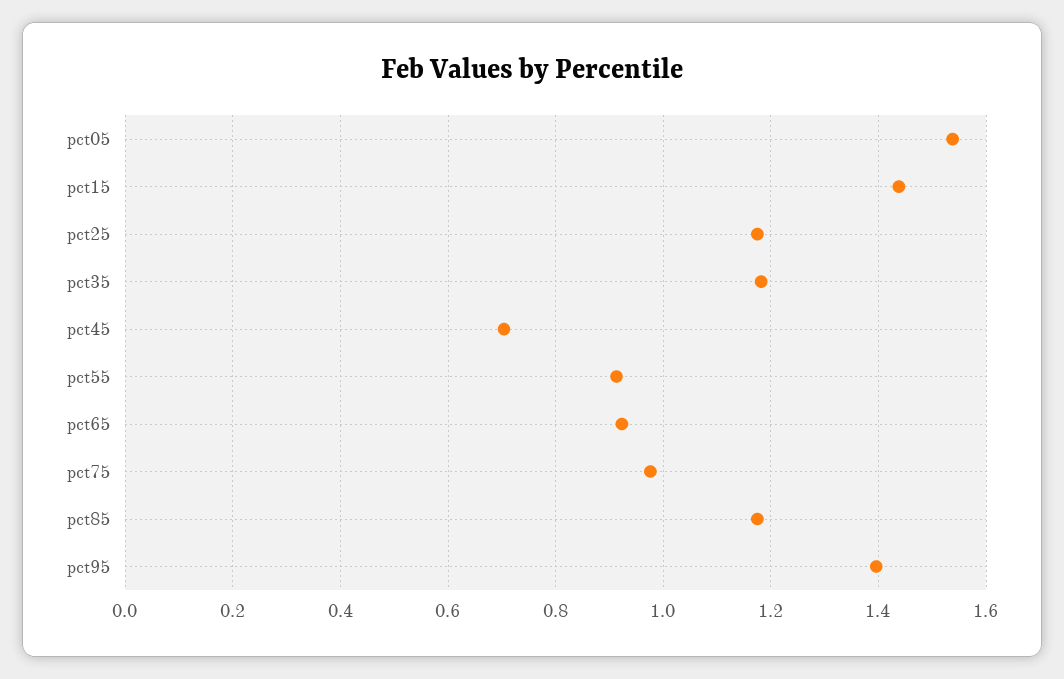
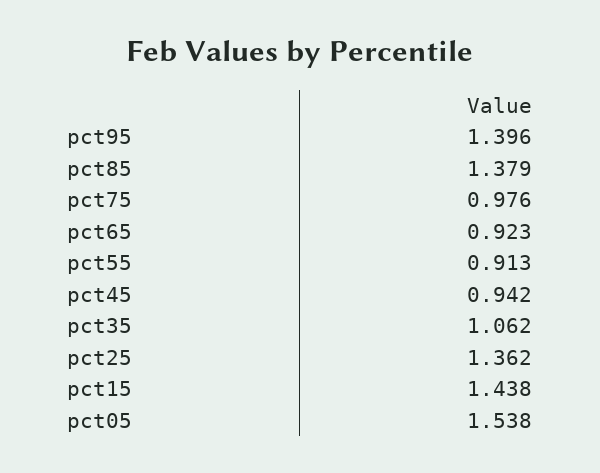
  {
    "pct05": 1.538,
    "pct15": 1.438,
-   "pct25": 1.18,
+   "pct25": 1.362,
-   "pct35": 1.18,
+   "pct35": 1.062,
-   "pct45": 0.7,
+   "pct45": 0.942,
    "pct55": 0.913,
    "pct65": 0.923,
    "pct75": 0.976,
-   "pct85": 1.18,
+   "pct85": 1.379,
    "pct95": 1.396
  }

